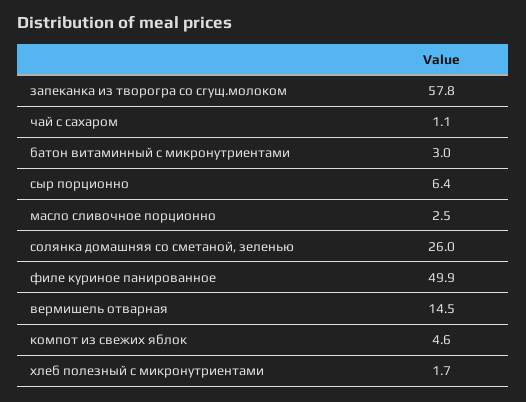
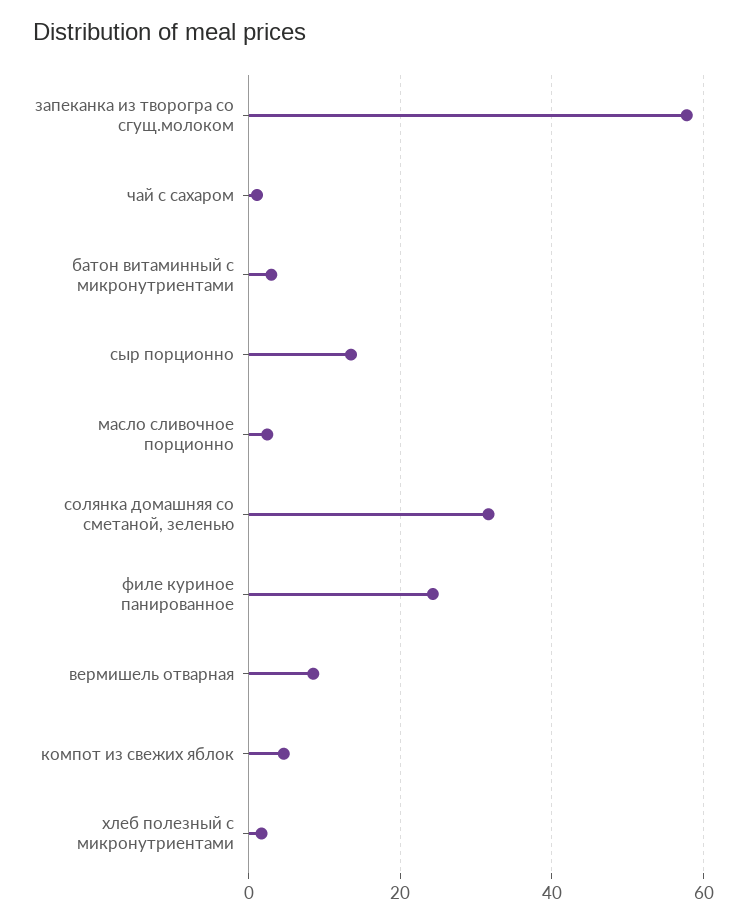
  {
    "запеканка из творогра со сгущ.молоком": 57.8,
    "чай с сахаром": 1.1,
    "батон витаминный с микронутриентами": 3,
-   "сыр порционно": 6.4,
+   "сыр порционно": 14,
    "масло сливочное порционно": 2.5,
-   "солянка домашняя со сметаной, зеленью": 26,
+   "солянка домашняя со сметаной, зеленью": 32,
-   "филе куриное панированное": 49.9,
+   "филе куриное панированное": 24,
-   "вермишель отварная": 14.5,
+   "вермишель отварная": 8,
    "компот из свежих яблок": 4.6,
    "хлеб полезный с микронутриентами": 1.7
  }

